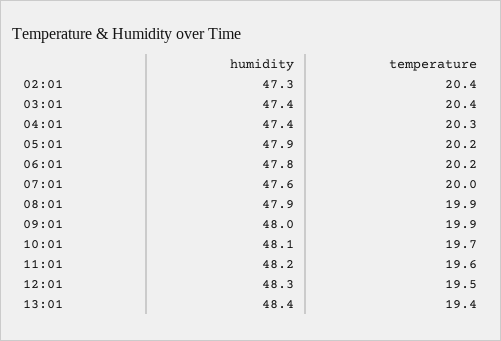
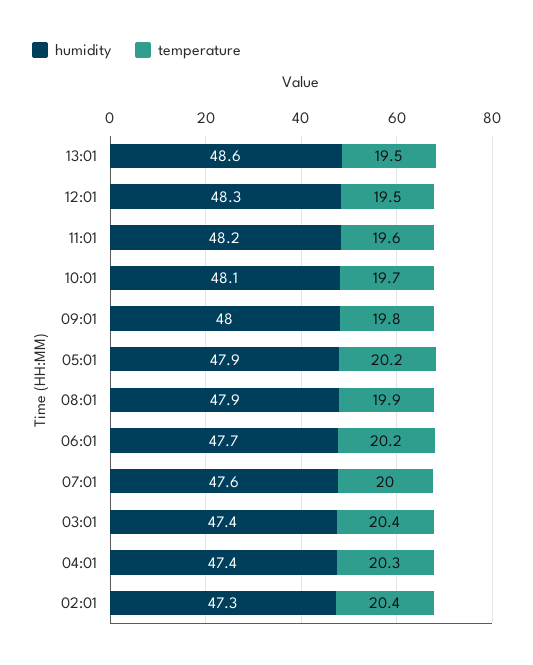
  {
    "humidity": {
      "02:01": 47.3,
      "03:01": 47.4,
      "04:01": 47.4,
      "05:01": 47.9,
-     "06:01": 47.8,
+     "06:01": 47.7,
      "07:01": 47.6,
      "08:01": 47.9,
      "09:01": 48,
      "10:01": 48.1,
      "11:01": 48.2,
      "12:01": 48.3,
-     "13:01": 48.4
+     "13:01": 48.6
    },
    "temperature": {
      "02:01": 20.4,
      "03:01": 20.4,
      "04:01": 20.3,
      "05:01": 20.2,
      "06:01": 20.2,
      "07:01": 20,
      "08:01": 19.9,
-     "09:01": 19.9,
+     "09:01": 19.8,
      "10:01": 19.7,
      "11:01": 19.6,
      "12:01": 19.5,
-     "13:01": 19.4
+     "13:01": 19.5
    }
  }

